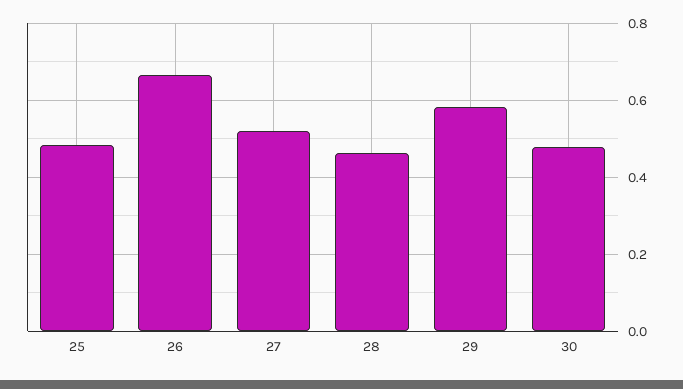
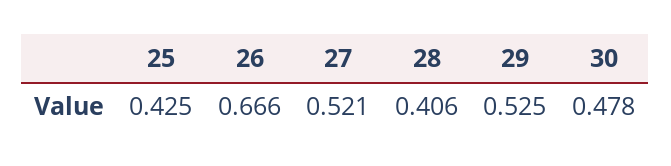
  {
-   "25": 0.48,
+   "25": 0.425,
    "26": 0.666,
    "27": 0.521,
-   "28": 0.46,
+   "28": 0.406,
-   "29": 0.58,
+   "29": 0.525,
    "30": 0.478
  }

